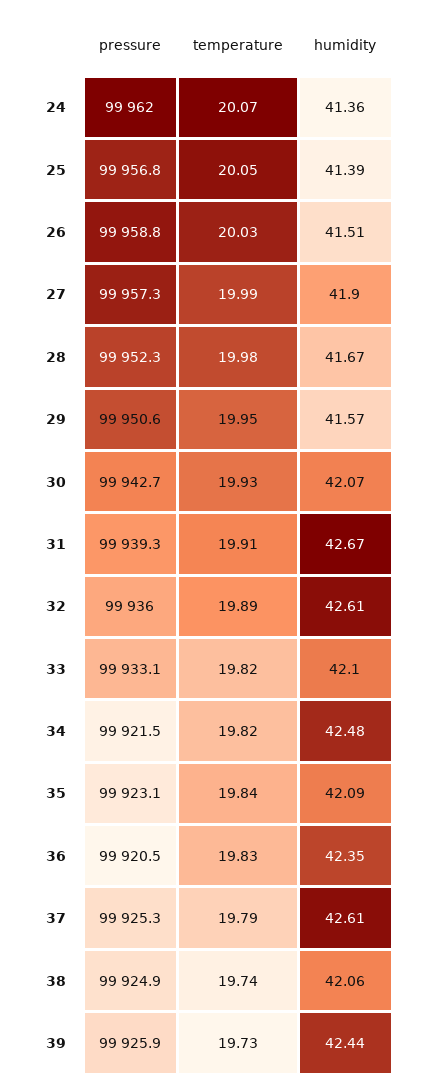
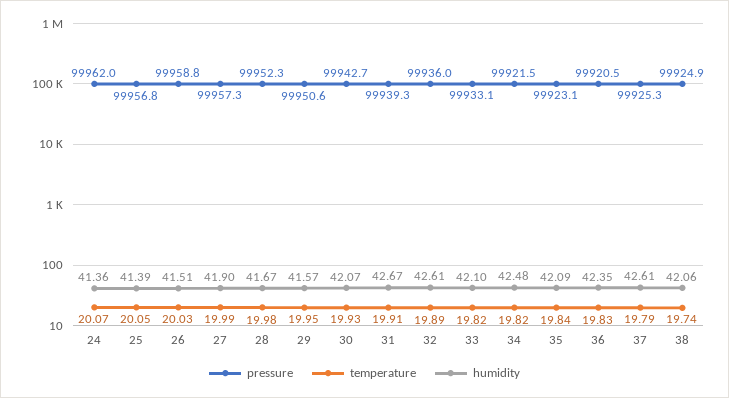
  {
    "pressure": {
      "24": 99962,
      "25": 99956.8,
      "26": 99958.8,
      "27": 99957.3,
      "28": 99952.3,
      "29": 99950.6,
      "30": 99942.7,
      "31": 99939.3,
      "32": 99936,
      "33": 99933.1,
      "34": 99921.5,
      "35": 99923.1,
      "36": 99920.5,
      "37": 99925.3,
-     "38": 99924.9,
+     "38": 99924.9
-     "39": 99925.9
    },
    "temperature": {
      "24": 20.07,
      "25": 20.05,
      "26": 20.03,
      "27": 19.99,
      "28": 19.98,
      "29": 19.95,
      "30": 19.93,
      "31": 19.91,
      "32": 19.89,
      "33": 19.82,
      "34": 19.82,
      "35": 19.84,
      "36": 19.83,
      "37": 19.79,
-     "38": 19.74,
+     "38": 19.74
-     "39": 19.73
    },
    "humidity": {
      "24": 41.36,
      "25": 41.39,
      "26": 41.51,
      "27": 41.9,
      "28": 41.67,
      "29": 41.57,
      "30": 42.07,
      "31": 42.67,
      "32": 42.61,
      "33": 42.1,
      "34": 42.48,
      "35": 42.09,
      "36": 42.35,
      "37": 42.61,
-     "38": 42.06,
+     "38": 42.06
-     "39": 42.44
    }
  }

